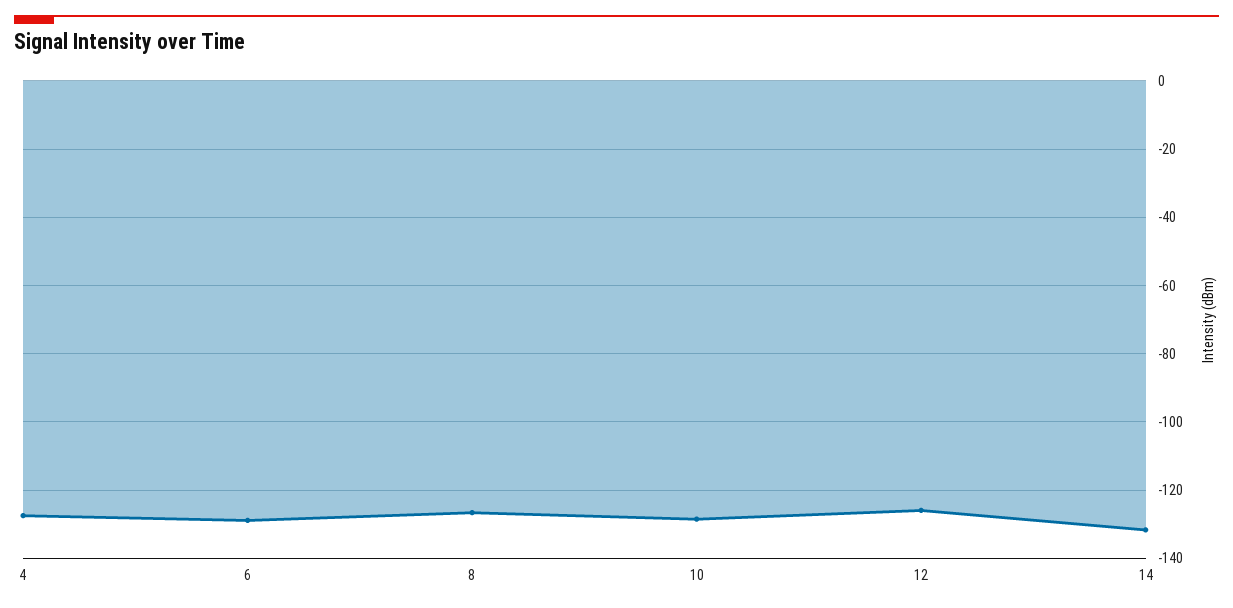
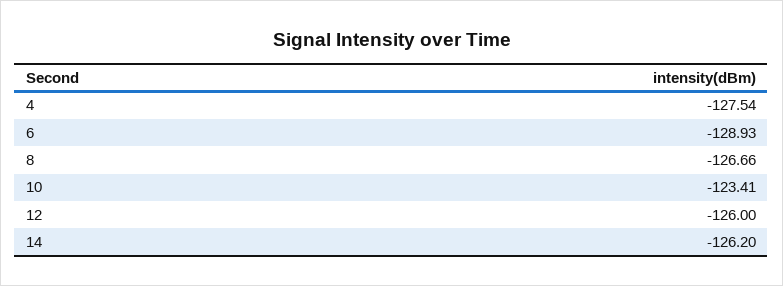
  {
    "4": -127.54,
    "6": -128.93,
    "8": -126.66,
-   "10": -128,
+   "10": -123.41,
    "12": -126,
-   "14": -132
+   "14": -126.2
  }

